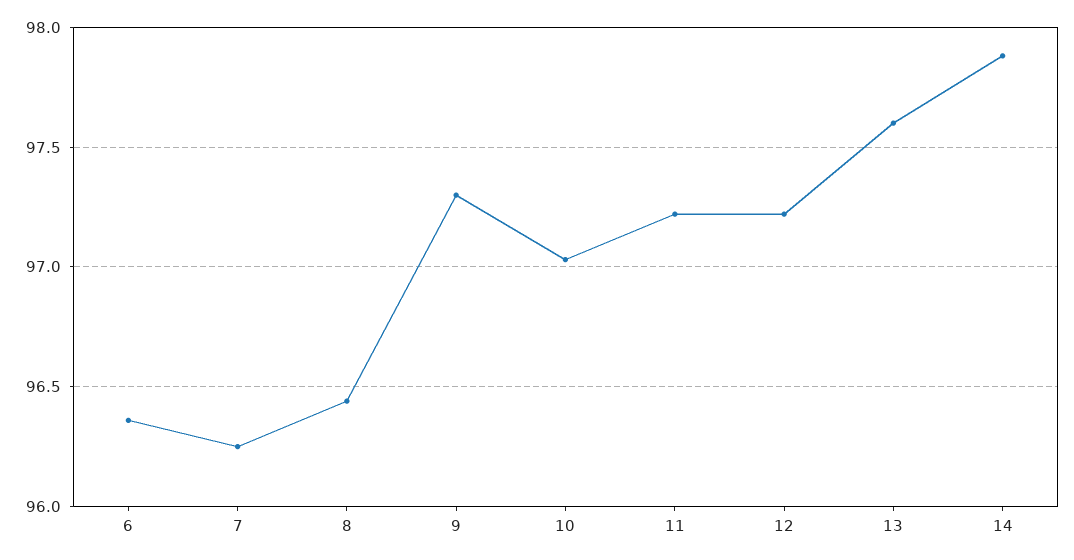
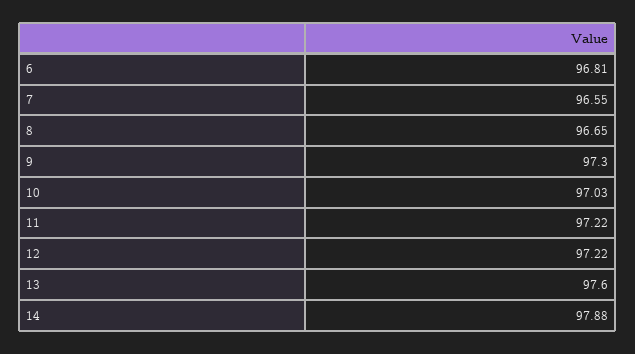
  {
-   "6": 96.35,
+   "6": 96.81,
-   "7": 96.25,
+   "7": 96.55,
-   "8": 96.45,
+   "8": 96.65,
    "9": 97.3,
    "10": 97.03,
    "11": 97.22,
    "12": 97.22,
    "13": 97.6,
    "14": 97.88
  }

